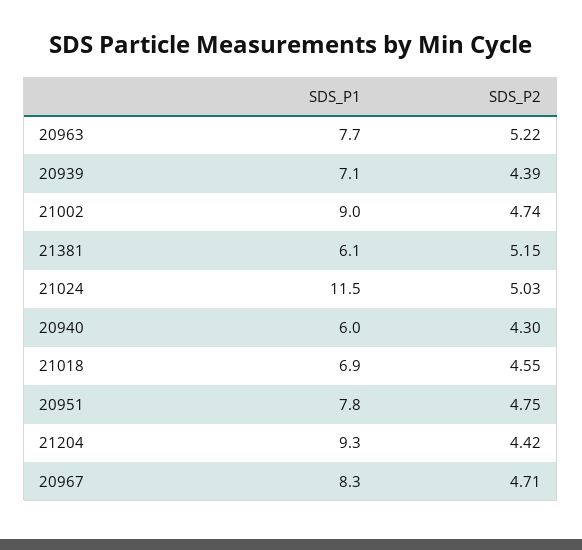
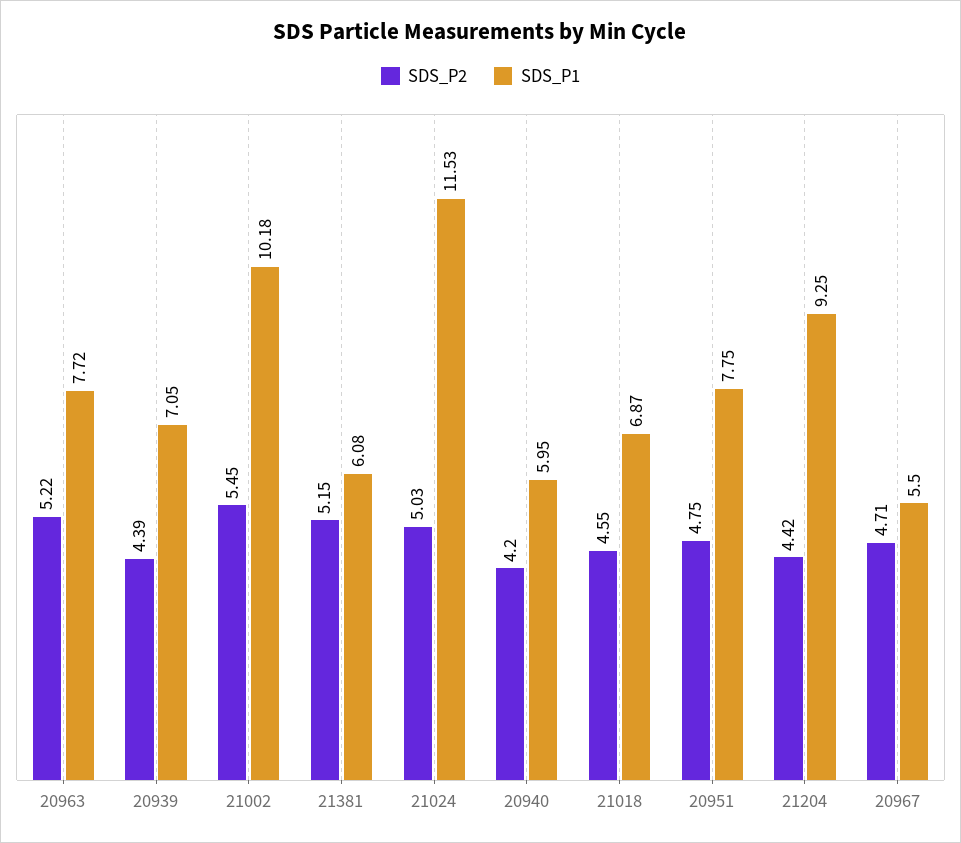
  {
    "SDS_P1": {
      "20963": 7.72,
      "20939": 7.05,
-     "21002": 9,
+     "21002": 10.18,
      "21381": 6.08,
      "21024": 11.53,
      "20940": 5.95,
      "21018": 6.87,
      "20951": 7.75,
      "21204": 9.25,
-     "20967": 8.3
+     "20967": 5.5
    },
    "SDS_P2": {
      "20963": 5.22,
      "20939": 4.39,
-     "21002": 4.74,
+     "21002": 5.45,
      "21381": 5.15,
      "21024": 5.03,
-     "20940": 4.3,
+     "20940": 4.2,
      "21018": 4.55,
      "20951": 4.75,
      "21204": 4.42,
      "20967": 4.71
    }
  }

